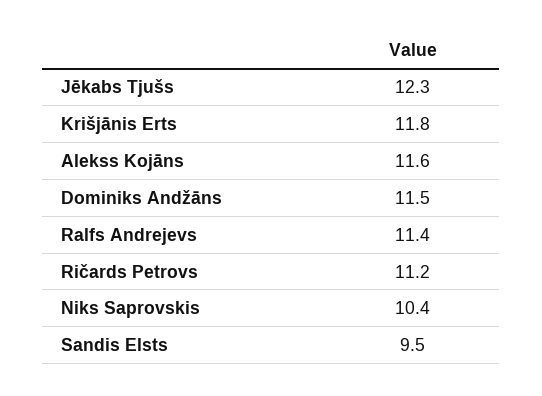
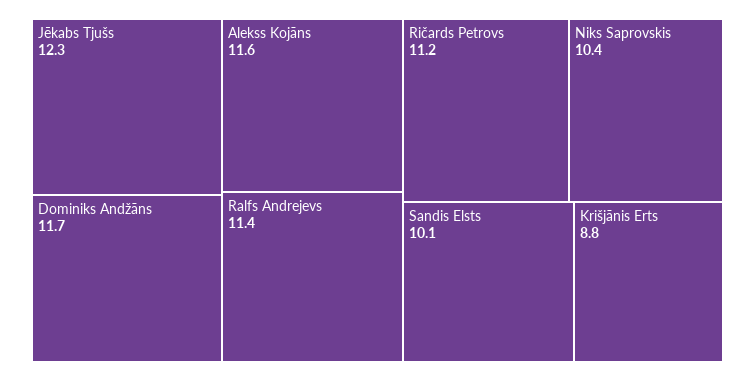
  {
    "Jēkabs Tjušs": 12.3,
-   "Krišjānis Erts": 11.8,
+   "Krišjānis Erts": 8.8,
    "Alekss Kojāns": 11.6,
-   "Dominiks Andžāns": 11.5,
+   "Dominiks Andžāns": 11.7,
    "Ralfs Andrejevs": 11.4,
    "Ričards Petrovs": 11.2,
    "Niks Saprovskis": 10.4,
-   "Sandis Elsts": 9.5
+   "Sandis Elsts": 10.1
  }

